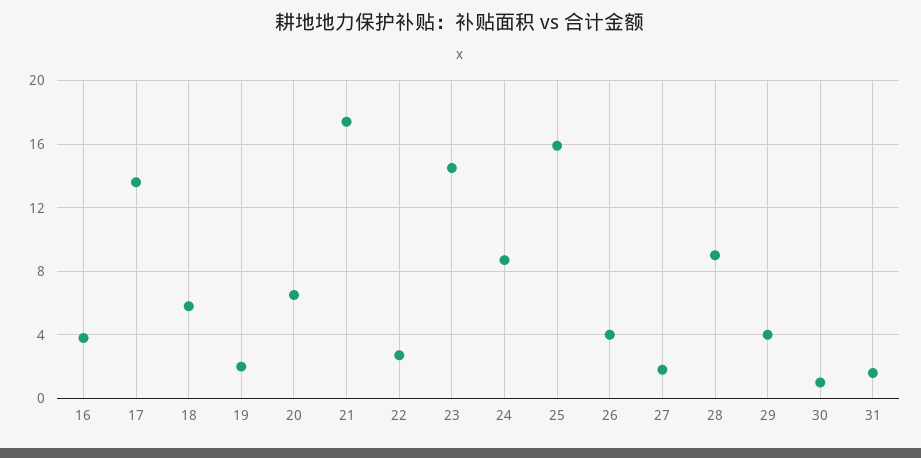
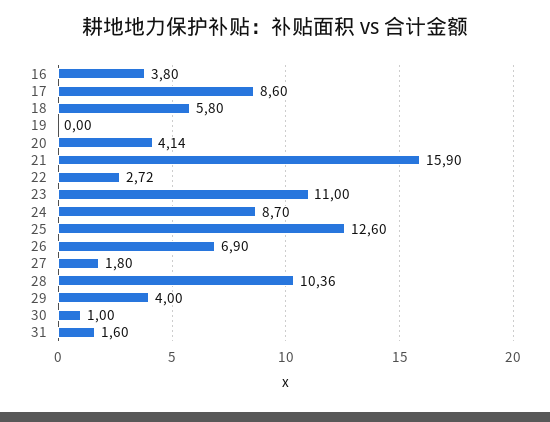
  {
    "16": 3.8,
-   "17": 13.5,
+   "17": 8.6,
    "18": 5.8,
-   "19": 2,
+   "19": 0,
-   "20": 6.5,
+   "20": 4.14,
-   "21": 17.5,
+   "21": 15.9,
    "22": 2.72,
-   "23": 14.5,
+   "23": 11,
    "24": 8.7,
-   "25": 16,
+   "25": 12.6,
-   "26": 4,
+   "26": 6.9,
    "27": 1.8,
-   "28": 9,
+   "28": 10.36,
    "29": 4,
    "30": 1,
    "31": 1.6
  }

